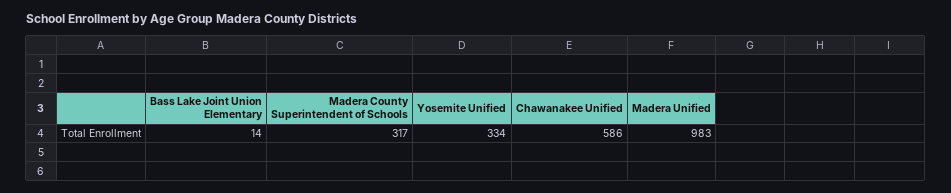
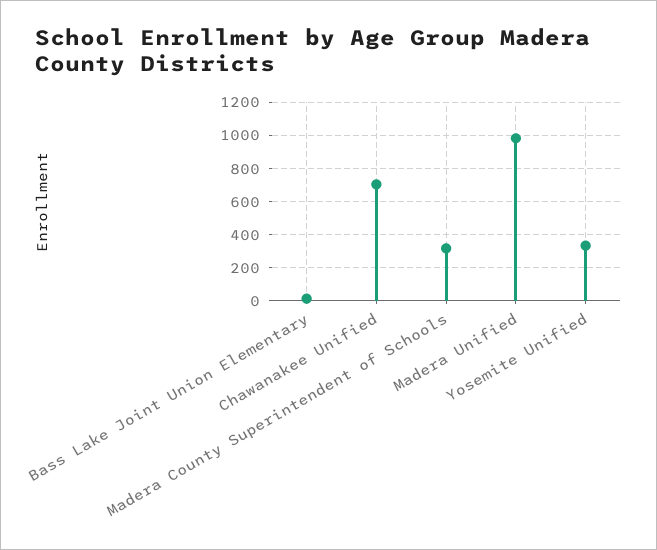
  {
    "Bass Lake Joint Union Elementary": 14,
    "Madera County Superintendent of Schools": 317,
    "Yosemite Unified": 334,
-   "Chawanakee Unified": 586,
+   "Chawanakee Unified": 700,
    "Madera Unified": 983
  }

